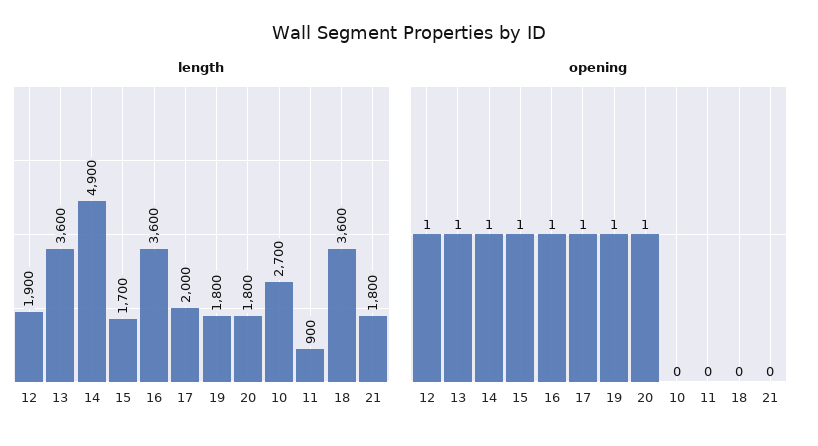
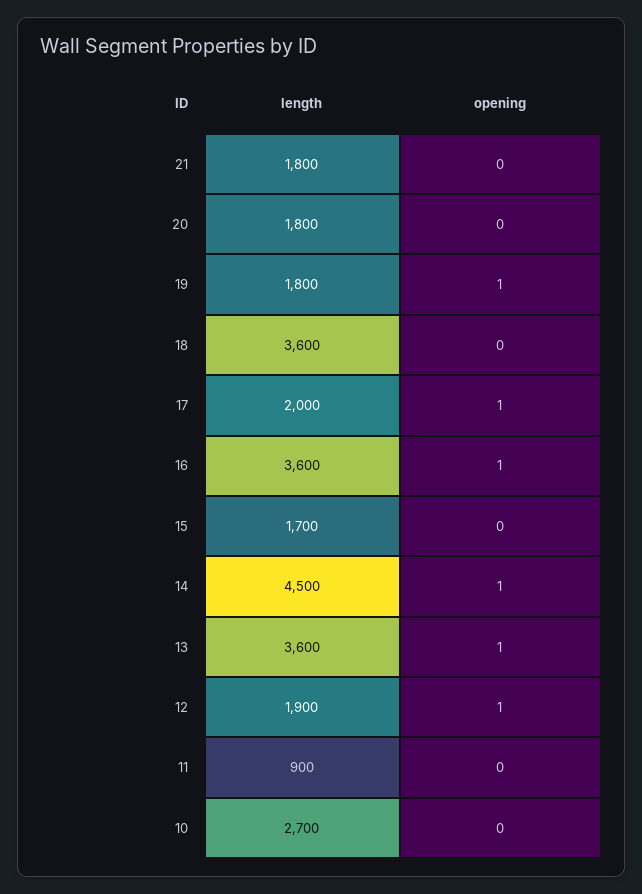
  {
    "length": {
      "12": 1900,
      "13": 3600,
-     "14": 4900,
+     "14": 4500,
      "15": 1700,
      "16": 3600,
      "17": 2000,
      "19": 1800,
      "20": 1800,
      "10": 2700,
      "11": 900,
      "18": 3600,
      "21": 1800
    },
    "opening": {
      "12": 1,
      "13": 1,
      "14": 1,
-     "15": 1,
+     "15": 0,
      "16": 1,
      "17": 1,
      "19": 1,
-     "20": 1,
+     "20": 0,
      "10": 0,
      "11": 0,
      "18": 0,
      "21": 0
    }
  }

